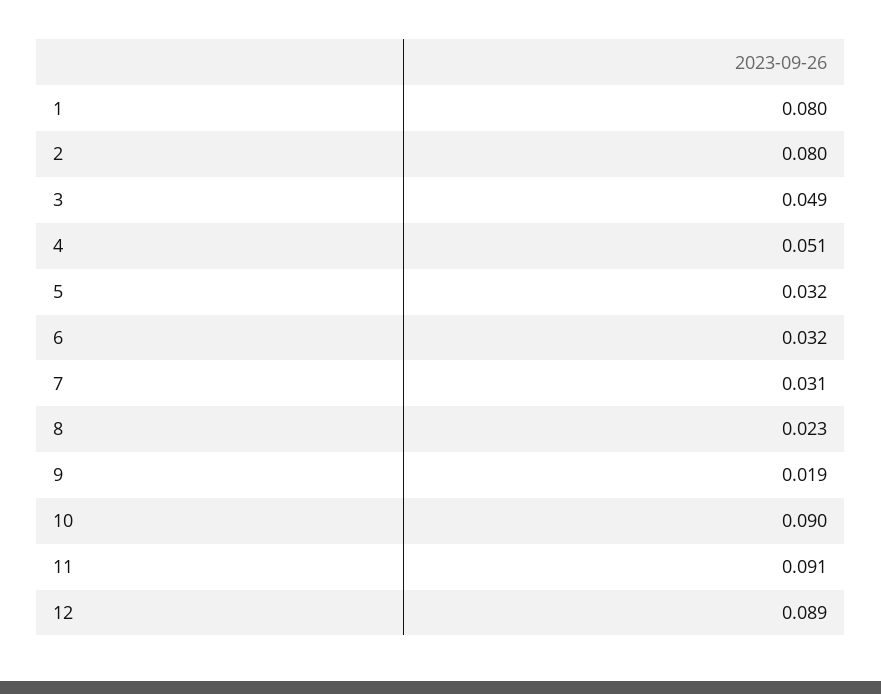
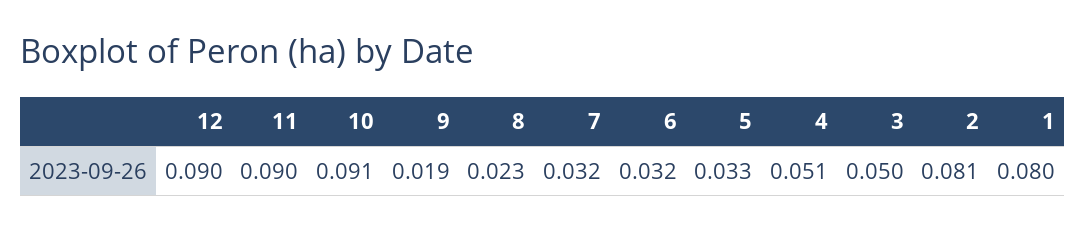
  {
    "1": 0.08,
-   "2": 0.08,
+   "2": 0.081,
-   "3": 0.049,
+   "3": 0.05,
    "4": 0.051,
-   "5": 0.032,
+   "5": 0.033,
    "6": 0.032,
-   "7": 0.031,
+   "7": 0.032,
    "8": 0.023,
    "9": 0.019,
-   "10": 0.09,
+   "10": 0.091,
-   "11": 0.091,
+   "11": 0.09,
-   "12": 0.089
+   "12": 0.09
  }

